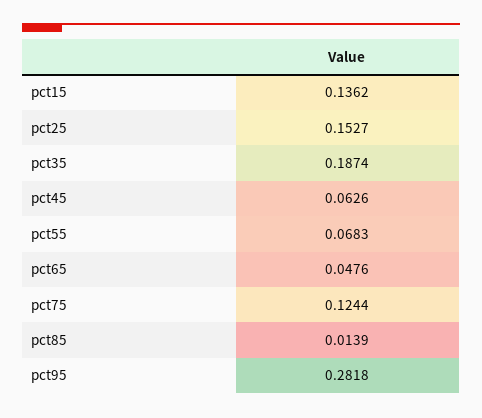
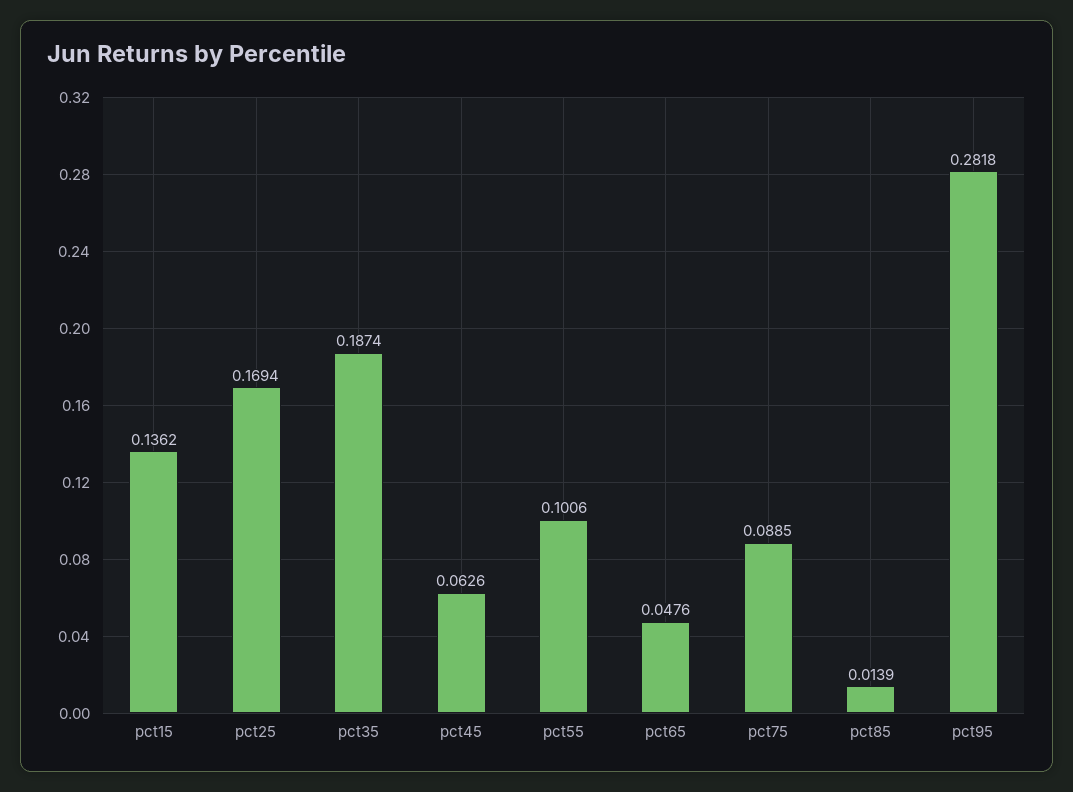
  {
    "pct15": 0.1362,
-   "pct25": 0.1527,
+   "pct25": 0.1694,
    "pct35": 0.1874,
    "pct45": 0.0626,
-   "pct55": 0.0683,
+   "pct55": 0.1006,
    "pct65": 0.0476,
-   "pct75": 0.1244,
+   "pct75": 0.0885,
    "pct85": 0.0139,
    "pct95": 0.2818
  }

